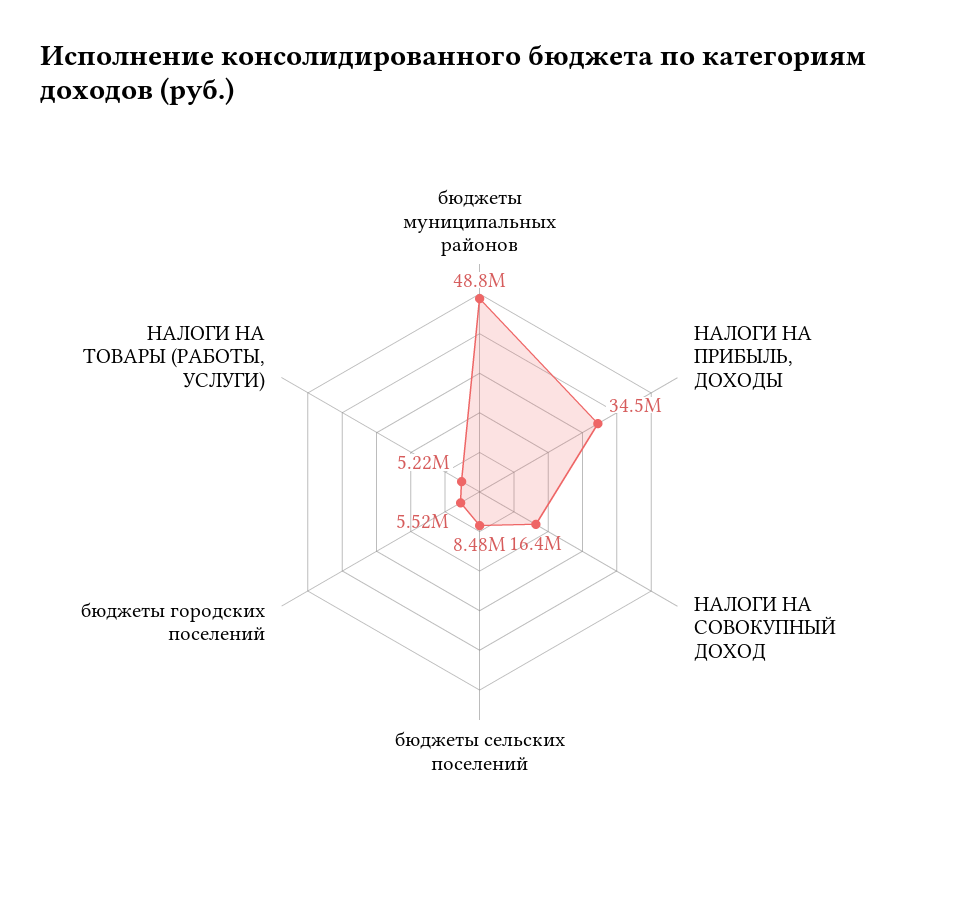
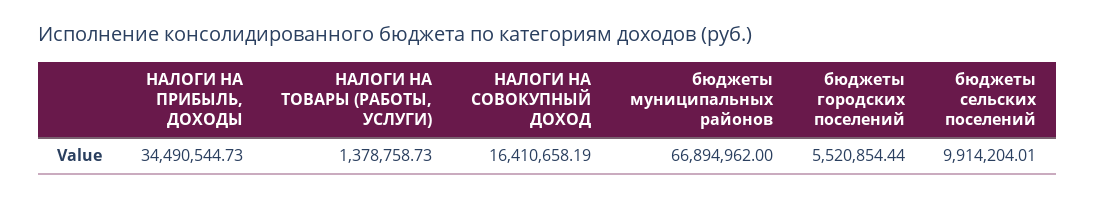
  {
-   "бюджеты муниципальных районов": 48800000,
+   "бюджеты муниципальных районов": 66894962,
    "НАЛОГИ НА ПРИБЫЛЬ, ДОХОДЫ": 34490544.73,
    "НАЛОГИ НА СОВОКУПНЫЙ ДОХОД": 16410658.19,
-   "бюджеты сельских поселений": 8480000,
+   "бюджеты сельских поселений": 9914204.01,
    "бюджеты городских поселений": 5520854.44,
-   "НАЛОГИ НА ТОВАРЫ (РАБОТЫ, УСЛУГИ)": 5220000
+   "НАЛОГИ НА ТОВАРЫ (РАБОТЫ, УСЛУГИ)": 1378758.73
  }

